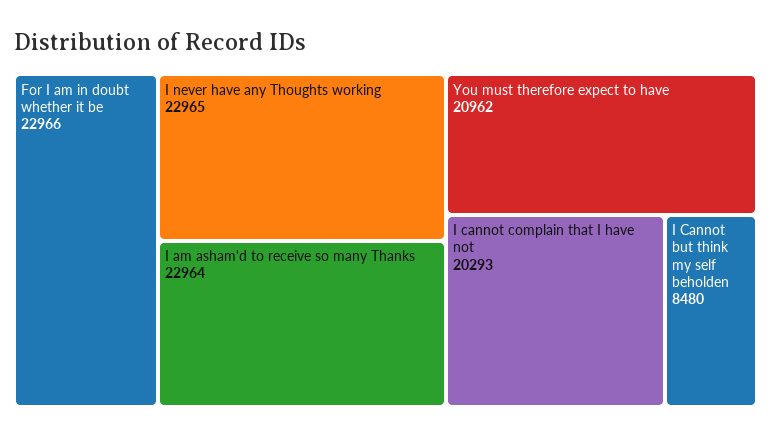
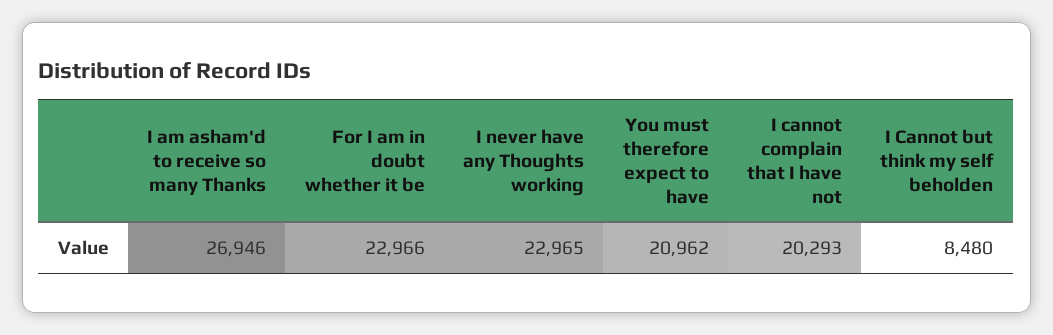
  {
    "For I am in doubt whether it be": 22966,
    "I never have any Thoughts working": 22965,
-   "I am asham'd to receive so many Thanks": 22964,
+   "I am asham'd to receive so many Thanks": 26946,
    "You must therefore expect to have": 20962,
    "I cannot complain that I have not": 20293,
    "I Cannot but think my self beholden": 8480
  }

